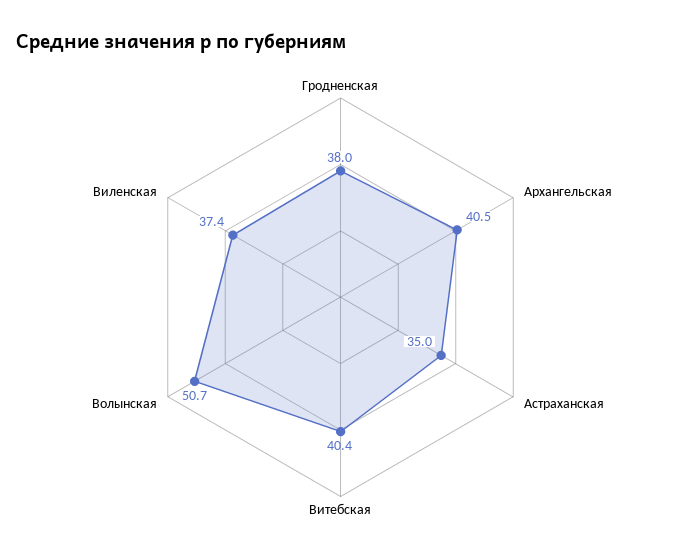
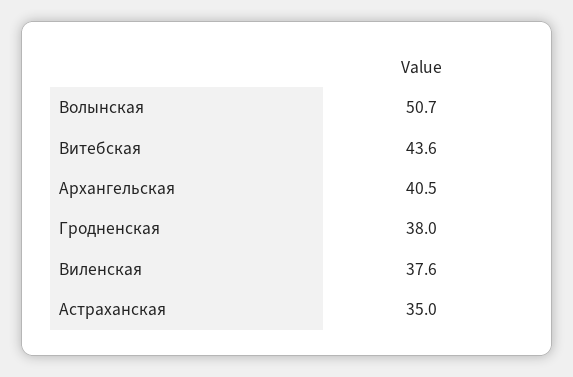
  {
    "Гродненская": 38,
    "Архангельская": 40.5,
    "Астраханская": 35,
-   "Витебская": 40.4,
+   "Витебская": 43.6,
    "Волынская": 50.7,
-   "Виленская": 37.4
+   "Виленская": 37.6
  }

